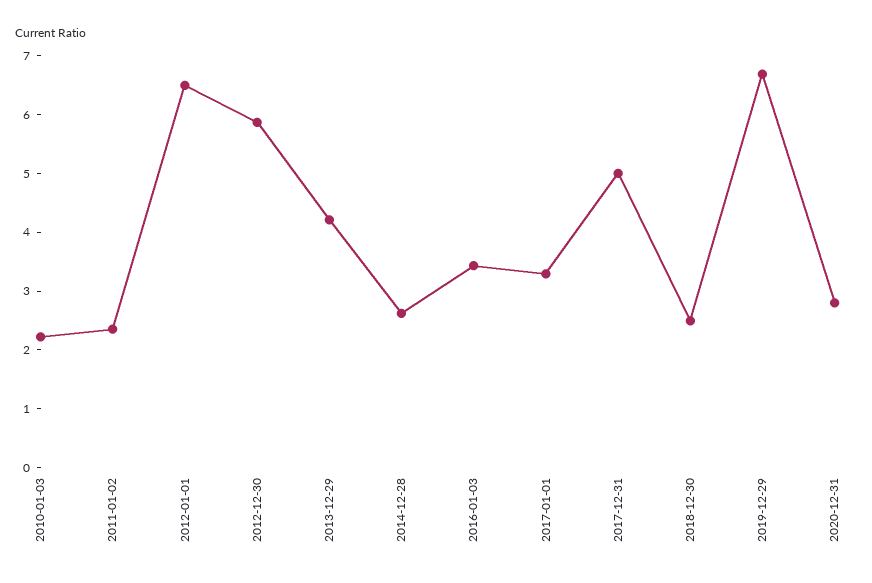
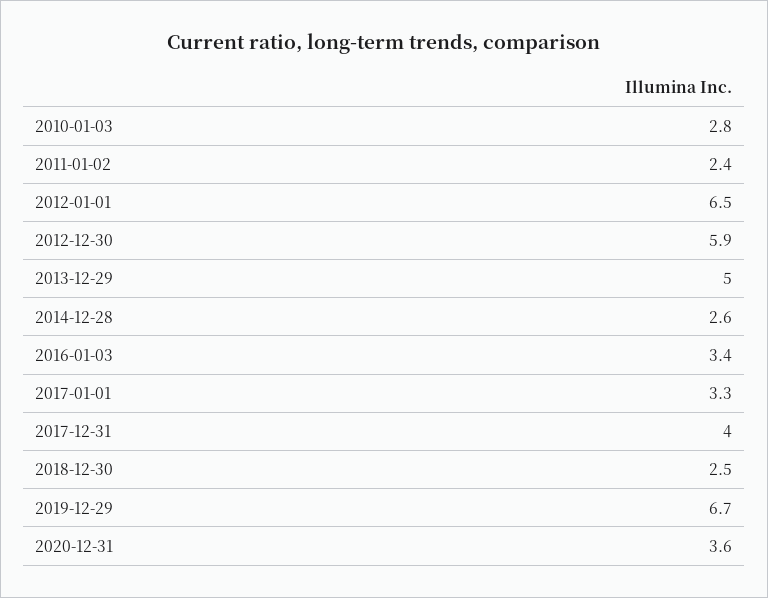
  {
-   "2010-01-03": 2.2,
+   "2010-01-03": 2.8,
    "2011-01-02": 2.4,
    "2012-01-01": 6.5,
    "2012-12-30": 5.9,
-   "2013-12-29": 4.2,
+   "2013-12-29": 5,
    "2014-12-28": 2.6,
    "2016-01-03": 3.4,
    "2017-01-01": 3.3,
-   "2017-12-31": 5,
+   "2017-12-31": 4,
    "2018-12-30": 2.5,
    "2019-12-29": 6.7,
-   "2020-12-31": 2.8
+   "2020-12-31": 3.6
  }

